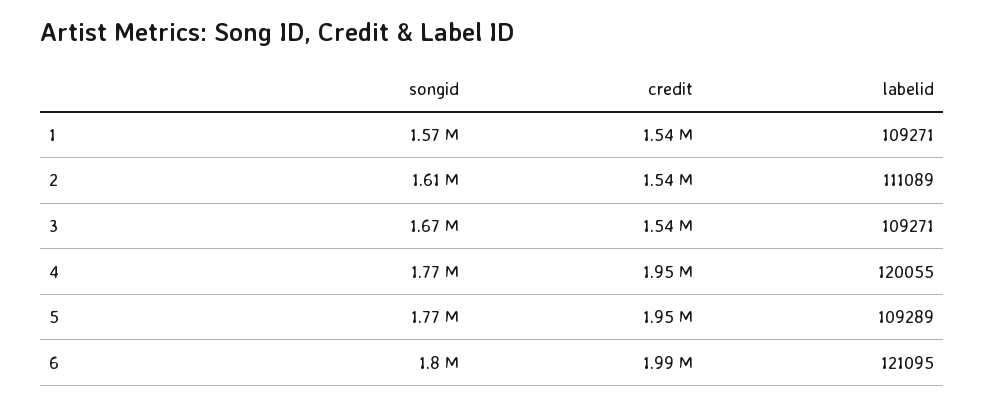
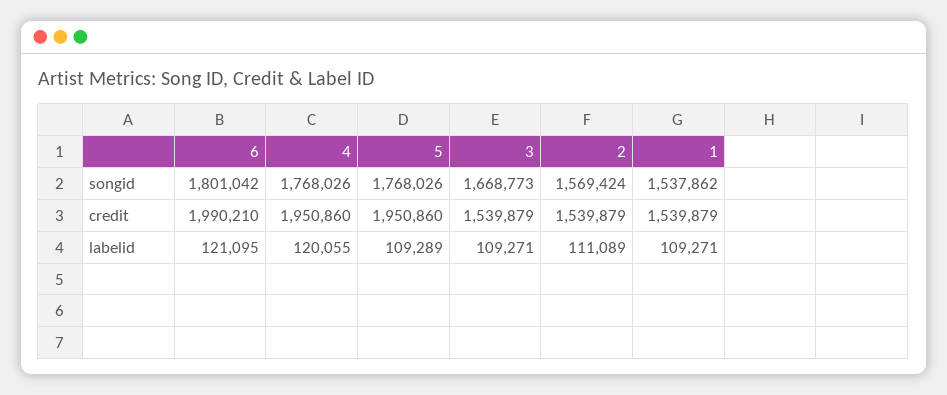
  {
    "songid": {
-     "1": 1570000,
+     "1": 1537862,
-     "2": 1610000,
+     "2": 1569424,
      "3": 1668773,
      "4": 1768026,
      "5": 1768026,
      "6": 1801042
    },
    "credit": {
      "1": 1539879,
      "2": 1539879,
      "3": 1539879,
      "4": 1950860,
      "5": 1950860,
      "6": 1990210
    },
    "labelid": {
      "1": 109271,
      "2": 111089,
      "3": 109271,
      "4": 120055,
      "5": 109289,
      "6": 121095
    }
  }

